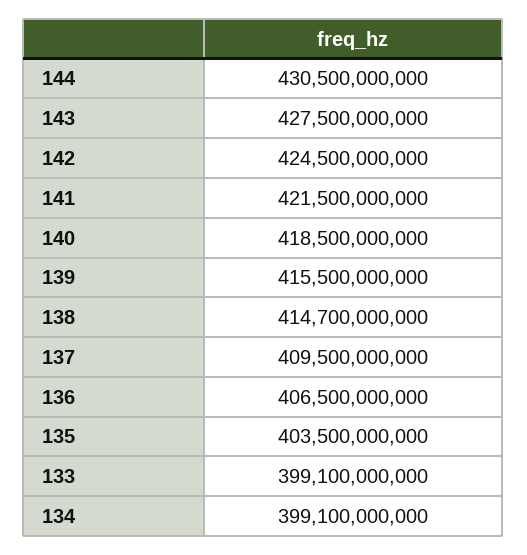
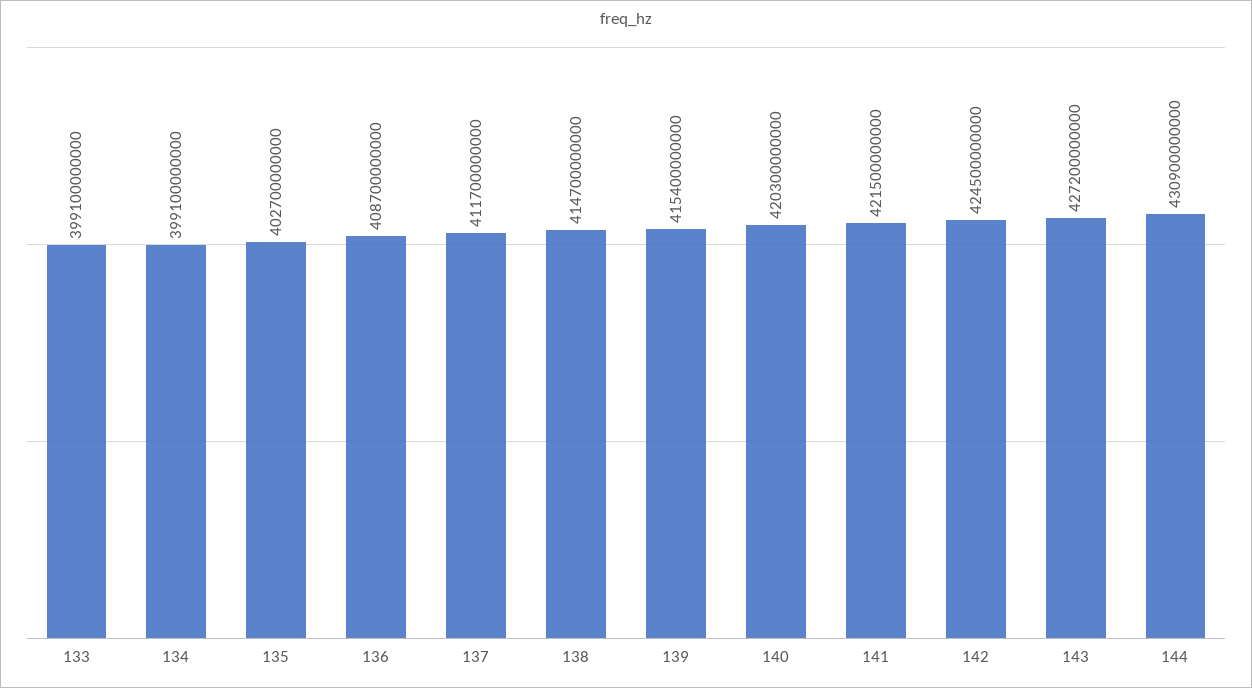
  {
-   "144": 430500000000,
+   "144": 430900000000,
-   "143": 427500000000,
+   "143": 427200000000,
    "142": 424500000000,
    "141": 421500000000,
-   "140": 418500000000,
+   "140": 420300000000,
-   "139": 415500000000,
+   "139": 415400000000,
    "138": 414700000000,
-   "137": 409500000000,
+   "137": 411700000000,
-   "136": 406500000000,
+   "136": 408700000000,
-   "135": 403500000000,
+   "135": 402700000000,
    "133": 399100000000,
    "134": 399100000000
  }

